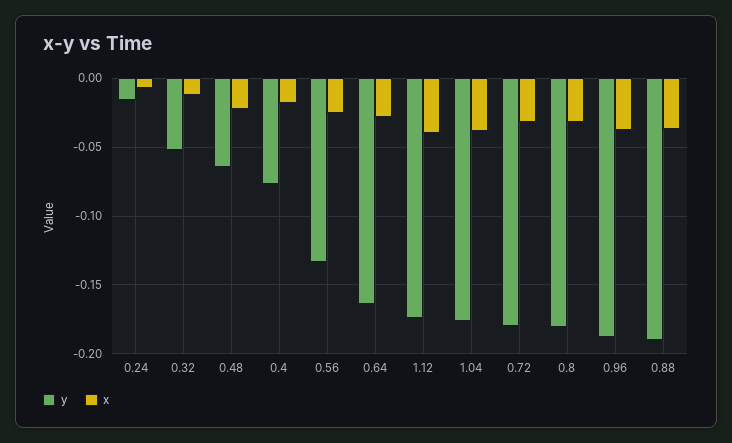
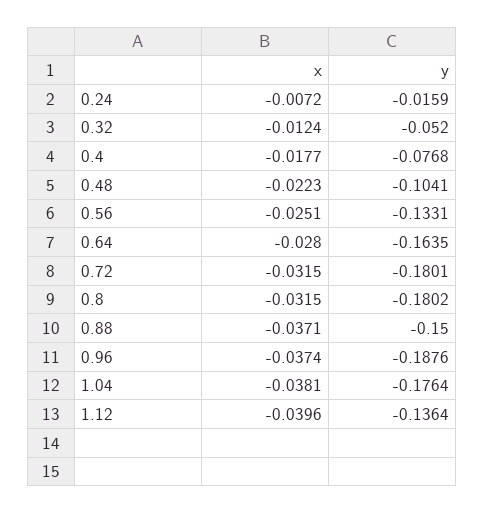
  {
    "y": {
      "0.24": -0.0159,
      "0.32": -0.052,
-     "0.48": -0.065,
+     "0.48": -0.1041,
      "0.4": -0.0768,
      "0.56": -0.1331,
      "0.64": -0.1635,
-     "1.12": -0.175,
+     "1.12": -0.1364,
      "1.04": -0.1764,
      "0.72": -0.1801,
      "0.8": -0.1802,
      "0.96": -0.1876,
-     "0.88": -0.19
+     "0.88": -0.15
    },
    "x": {
      "0.24": -0.0072,
      "0.32": -0.0124,
      "0.48": -0.0223,
      "0.4": -0.0177,
      "0.56": -0.0251,
      "0.64": -0.028,
      "1.12": -0.0396,
      "1.04": -0.0381,
      "0.72": -0.0315,
      "0.8": -0.0315,
      "0.96": -0.0374,
      "0.88": -0.0371
    }
  }

